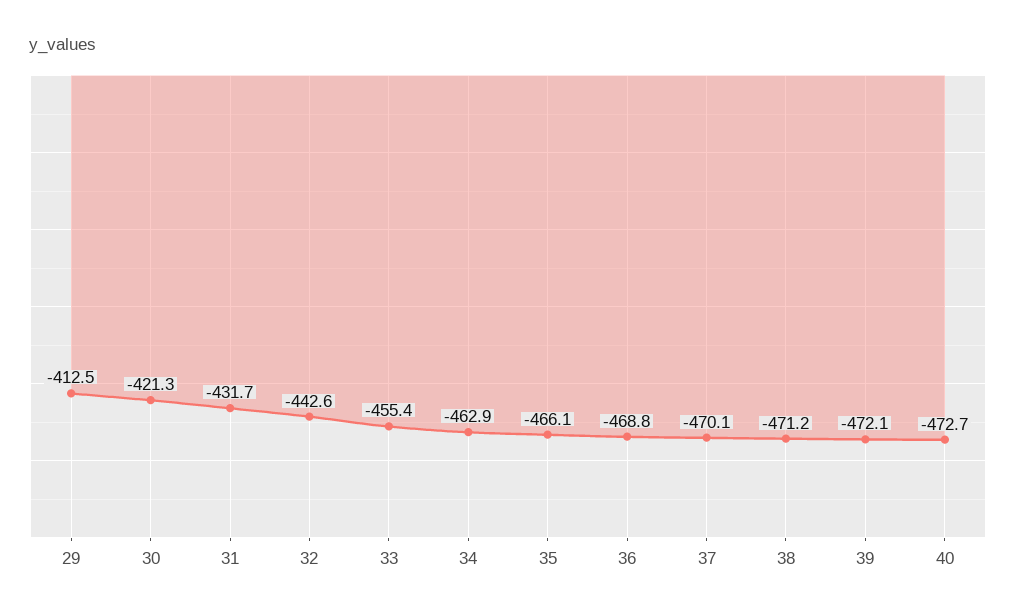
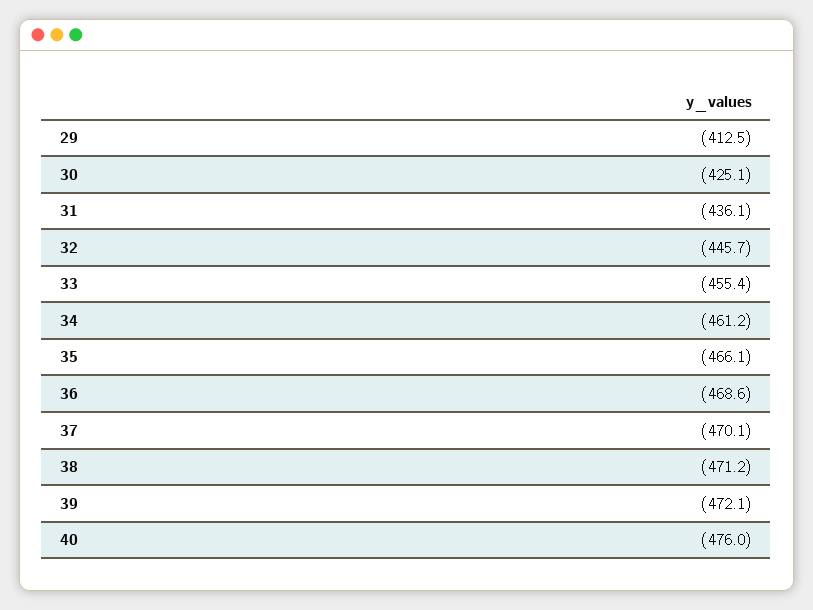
  {
    "29": -412.5,
-   "30": -421.3,
+   "30": -425.1,
-   "31": -431.7,
+   "31": -436.1,
-   "32": -442.6,
+   "32": -445.7,
    "33": -455.4,
-   "34": -462.9,
+   "34": -461.2,
    "35": -466.1,
-   "36": -468.8,
+   "36": -468.6,
    "37": -470.1,
    "38": -471.2,
    "39": -472.1,
-   "40": -472.7
+   "40": -476
  }

